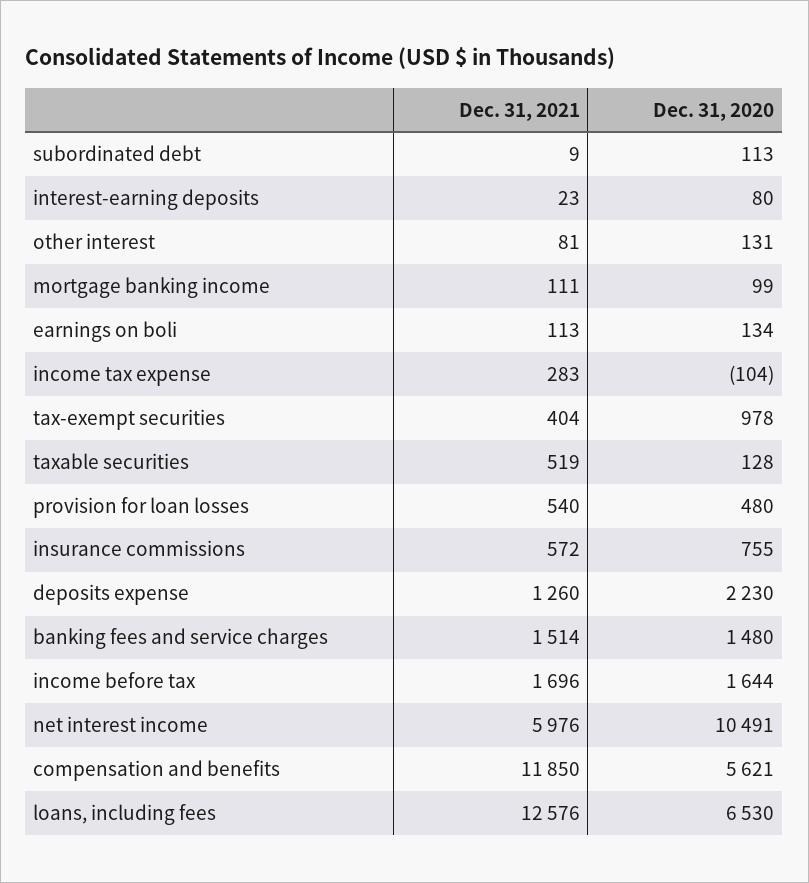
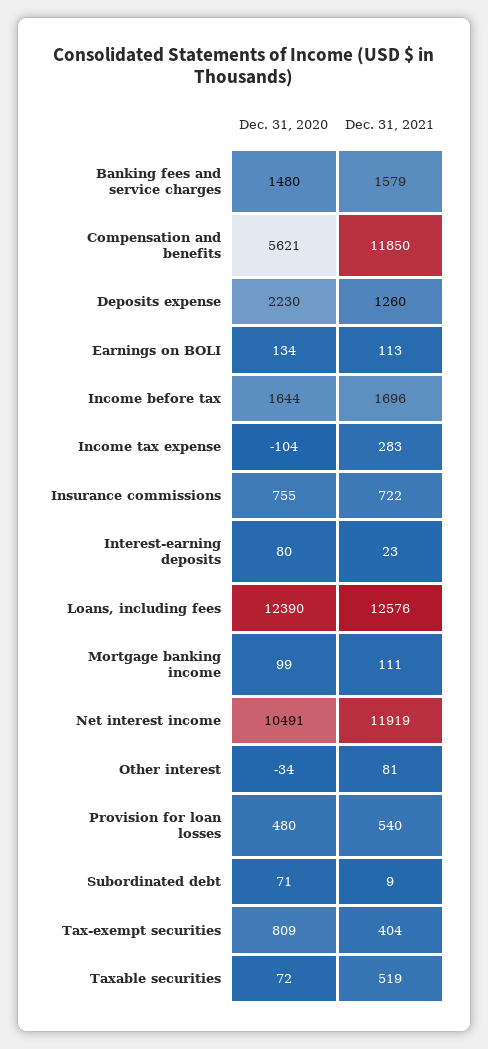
  {
    "Dec. 31, 2021": {
      "subordinated debt": 9,
      "interest-earning deposits": 23,
      "other interest": 81,
      "mortgage banking income": 111,
      "earnings on boli": 113,
      "income tax expense": 283,
      "tax-exempt securities": 404,
      "taxable securities": 519,
      "provision for loan losses": 540,
-     "insurance commissions": 572,
+     "insurance commissions": 722,
      "deposits expense": 1260,
-     "banking fees and service charges": 1514,
+     "banking fees and service charges": 1579,
      "income before tax": 1696,
-     "net interest income": 5976,
+     "net interest income": 11919,
      "compensation and benefits": 11850,
      "loans, including fees": 12576
    },
    "Dec. 31, 2020": {
-     "subordinated debt": 113,
+     "subordinated debt": 71,
      "interest-earning deposits": 80,
-     "other interest": 131,
+     "other interest": -34,
      "mortgage banking income": 99,
      "earnings on boli": 134,
      "income tax expense": -104,
-     "tax-exempt securities": 978,
+     "tax-exempt securities": 809,
-     "taxable securities": 128,
+     "taxable securities": 72,
      "provision for loan losses": 480,
      "insurance commissions": 755,
      "deposits expense": 2230,
      "banking fees and service charges": 1480,
      "income before tax": 1644,
      "net interest income": 10491,
      "compensation and benefits": 5621,
-     "loans, including fees": 6530
+     "loans, including fees": 12390
    }
  }

